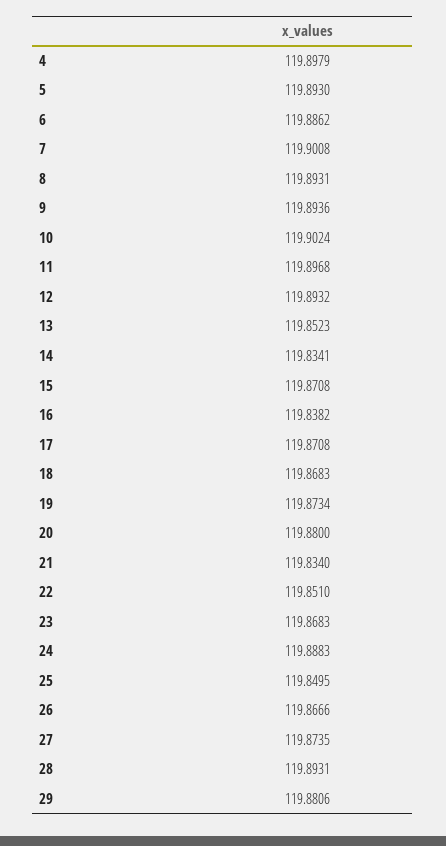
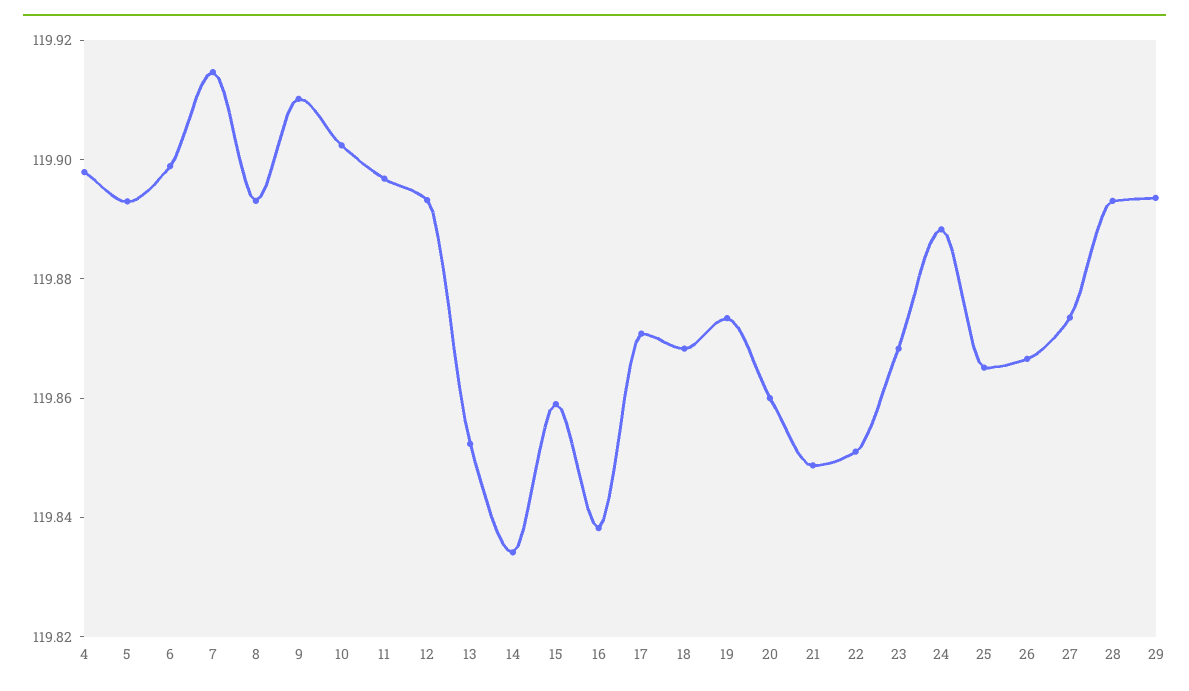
  {
    "4": 119.8979,
    "5": 119.893,
-   "6": 119.8862,
+   "6": 119.9,
-   "7": 119.9008,
+   "7": 119.915,
    "8": 119.8931,
-   "9": 119.8936,
+   "9": 119.91,
    "10": 119.9024,
    "11": 119.8968,
    "12": 119.8932,
    "13": 119.8523,
    "14": 119.8341,
-   "15": 119.8708,
+   "15": 119.86,
    "16": 119.8382,
    "17": 119.8708,
    "18": 119.8683,
    "19": 119.8734,
-   "20": 119.88,
+   "20": 119.86,
-   "21": 119.834,
+   "21": 119.85,
    "22": 119.851,
    "23": 119.8683,
    "24": 119.8883,
-   "25": 119.8495,
+   "25": 119.865,
    "26": 119.8666,
    "27": 119.8735,
    "28": 119.8931,
-   "29": 119.8806
+   "29": 119.895
  }

